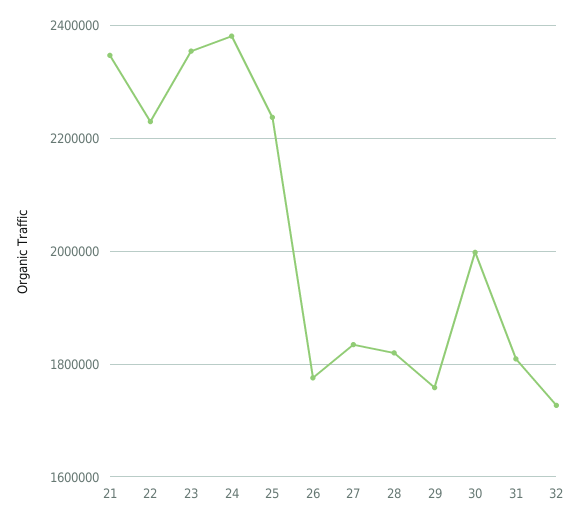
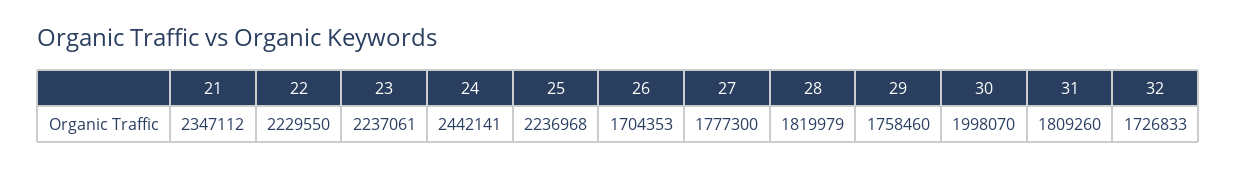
  {
    "21": 2347112,
    "22": 2229550,
-   "23": 2360000,
+   "23": 2237061,
-   "24": 2380000,
+   "24": 2442141,
    "25": 2236968,
-   "26": 1780000,
+   "26": 1704353,
-   "27": 1840000,
+   "27": 1777300,
    "28": 1819979,
    "29": 1758460,
    "30": 1998070,
    "31": 1809260,
    "32": 1726833
  }

